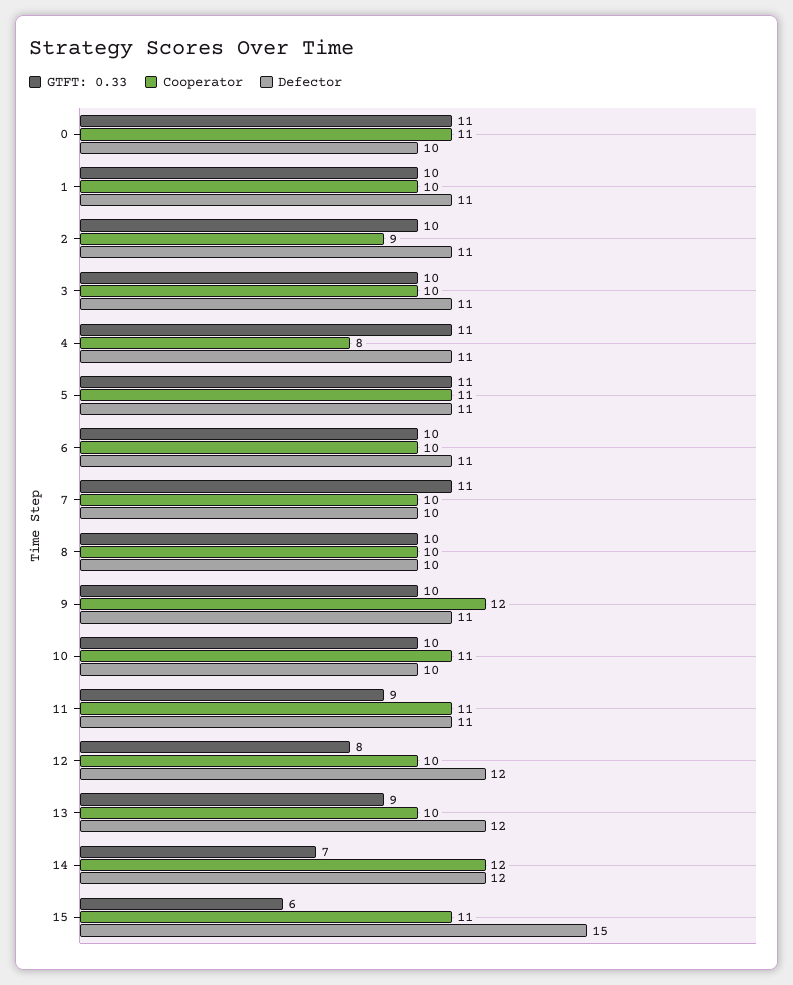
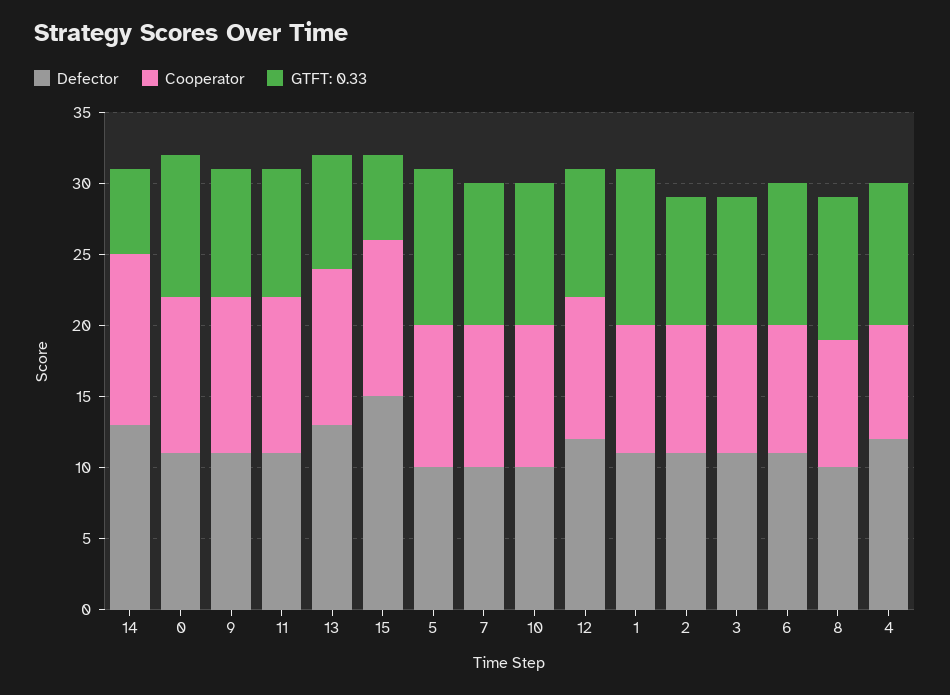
  {
    "GTFT: 0.33": {
-     "0": 11,
+     "0": 10,
-     "1": 10,
+     "1": 11,
-     "2": 10,
+     "2": 9,
-     "3": 10,
+     "3": 9,
-     "4": 11,
+     "4": 10,
      "5": 11,
      "6": 10,
-     "7": 11,
+     "7": 10,
      "8": 10,
-     "9": 10,
+     "9": 9,
      "10": 10,
      "11": 9,
-     "12": 8,
+     "12": 9,
-     "13": 9,
+     "13": 8,
-     "14": 7,
+     "14": 6,
      "15": 6
    },
    "Cooperator": {
      "0": 11,
-     "1": 10,
+     "1": 9,
      "2": 9,
-     "3": 10,
+     "3": 9,
      "4": 8,
-     "5": 11,
+     "5": 10,
-     "6": 10,
+     "6": 9,
      "7": 10,
-     "8": 10,
+     "8": 9,
-     "9": 12,
+     "9": 11,
-     "10": 11,
+     "10": 10,
      "11": 11,
      "12": 10,
-     "13": 10,
+     "13": 11,
      "14": 12,
      "15": 11
    },
    "Defector": {
-     "0": 10,
+     "0": 11,
      "1": 11,
      "2": 11,
      "3": 11,
-     "4": 11,
+     "4": 12,
-     "5": 11,
+     "5": 10,
      "6": 11,
      "7": 10,
      "8": 10,
      "9": 11,
      "10": 10,
      "11": 11,
      "12": 12,
-     "13": 12,
+     "13": 13,
-     "14": 12,
+     "14": 13,
      "15": 15
    }
  }

